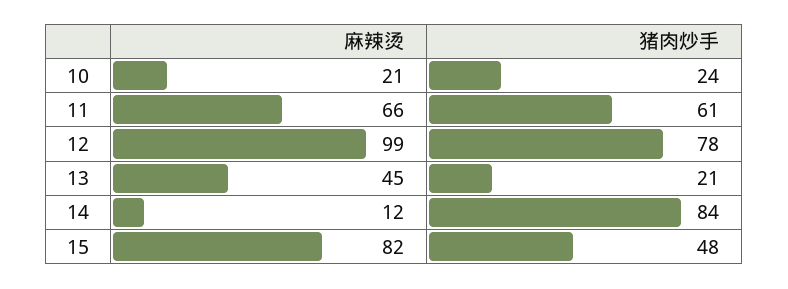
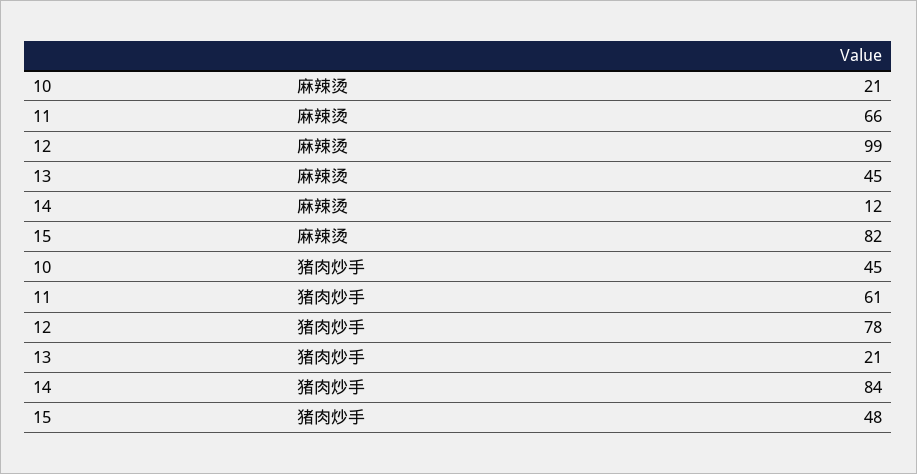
  {
    "麻辣烫": {
      "10": 21,
      "11": 66,
      "12": 99,
      "13": 45,
      "14": 12,
      "15": 82
    },
    "猪肉炒手": {
-     "10": 24,
+     "10": 45,
      "11": 61,
      "12": 78,
      "13": 21,
      "14": 84,
      "15": 48
    }
  }

